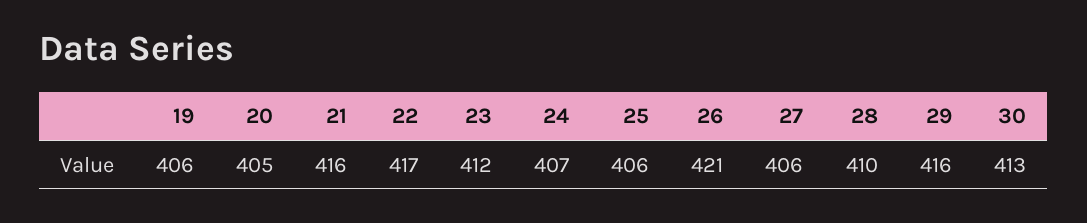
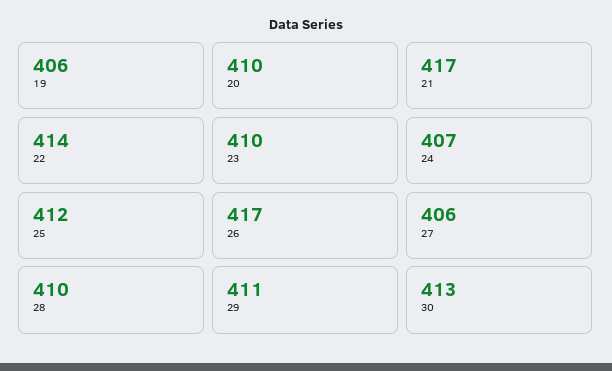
  {
    "19": 406,
-   "20": 405,
+   "20": 410,
-   "21": 416,
+   "21": 417,
-   "22": 417,
+   "22": 414,
-   "23": 412,
+   "23": 410,
    "24": 407,
-   "25": 406,
+   "25": 412,
-   "26": 421,
+   "26": 417,
    "27": 406,
    "28": 410,
-   "29": 416,
+   "29": 411,
    "30": 413
  }

